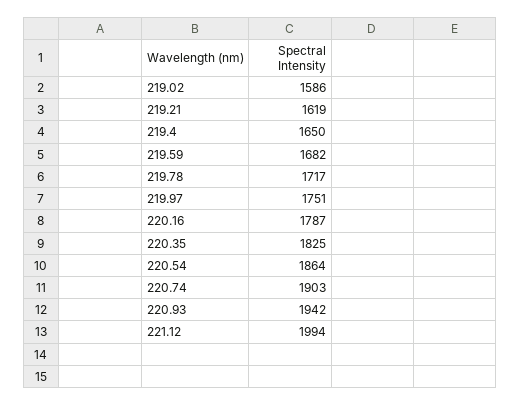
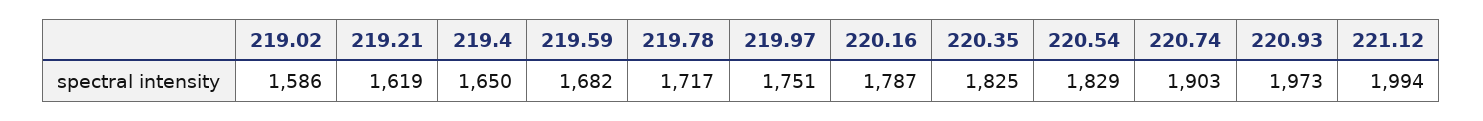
  {
    "219.02": 1586,
    "219.21": 1619,
    "219.4": 1650,
    "219.59": 1682,
    "219.78": 1717,
    "219.97": 1751,
    "220.16": 1787,
    "220.35": 1825,
-   "220.54": 1864,
+   "220.54": 1829,
    "220.74": 1903,
-   "220.93": 1942,
+   "220.93": 1973,
    "221.12": 1994
  }

